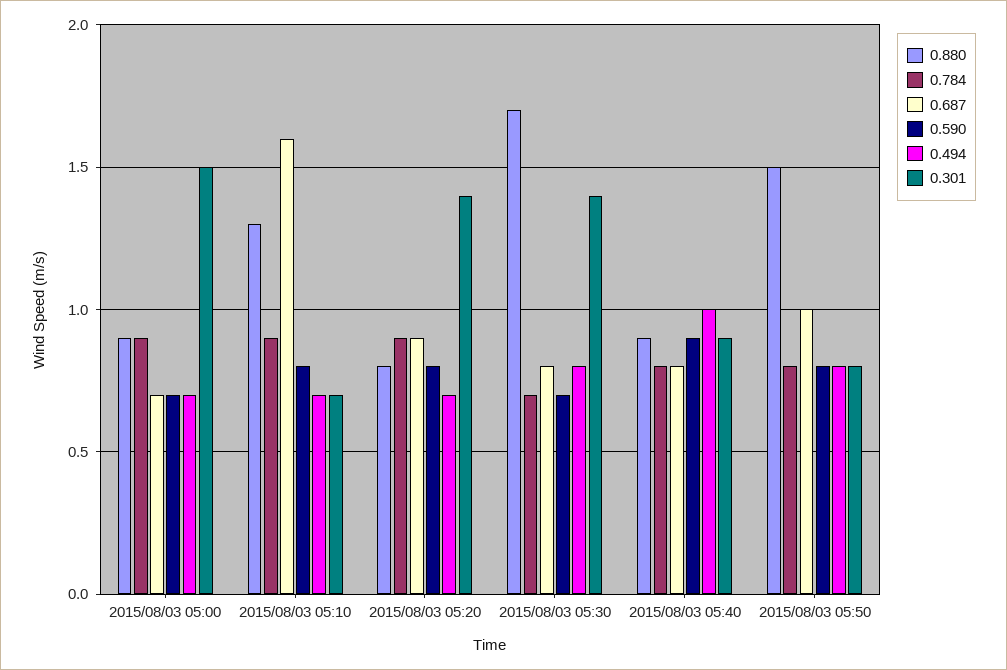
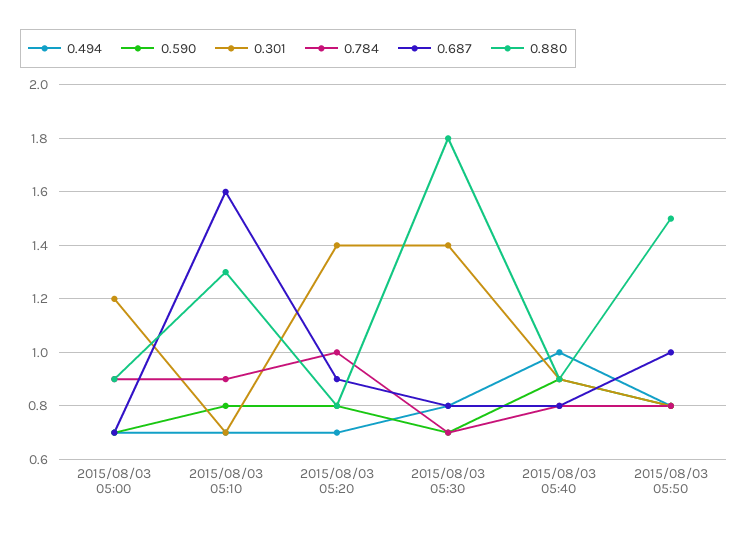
  {
    "0.880": {
      "2015/08/03 05:00": 0.9,
      "2015/08/03 05:10": 1.3,
      "2015/08/03 05:20": 0.8,
-     "2015/08/03 05:30": 1.7,
+     "2015/08/03 05:30": 1.8,
      "2015/08/03 05:40": 0.9,
      "2015/08/03 05:50": 1.5
    },
    "0.784": {
      "2015/08/03 05:00": 0.9,
      "2015/08/03 05:10": 0.9,
-     "2015/08/03 05:20": 0.9,
+     "2015/08/03 05:20": 1,
      "2015/08/03 05:30": 0.7,
      "2015/08/03 05:40": 0.8,
      "2015/08/03 05:50": 0.8
    },
    "0.687": {
      "2015/08/03 05:00": 0.7,
      "2015/08/03 05:10": 1.6,
      "2015/08/03 05:20": 0.9,
      "2015/08/03 05:30": 0.8,
      "2015/08/03 05:40": 0.8,
      "2015/08/03 05:50": 1
    },
    "0.590": {
      "2015/08/03 05:00": 0.7,
      "2015/08/03 05:10": 0.8,
      "2015/08/03 05:20": 0.8,
      "2015/08/03 05:30": 0.7,
      "2015/08/03 05:40": 0.9,
      "2015/08/03 05:50": 0.8
    },
    "0.494": {
      "2015/08/03 05:00": 0.7,
      "2015/08/03 05:10": 0.7,
      "2015/08/03 05:20": 0.7,
      "2015/08/03 05:30": 0.8,
      "2015/08/03 05:40": 1,
      "2015/08/03 05:50": 0.8
    },
    "0.301": {
-     "2015/08/03 05:00": 1.5,
+     "2015/08/03 05:00": 1.2,
      "2015/08/03 05:10": 0.7,
      "2015/08/03 05:20": 1.4,
      "2015/08/03 05:30": 1.4,
      "2015/08/03 05:40": 0.9,
      "2015/08/03 05:50": 0.8
    }
  }

